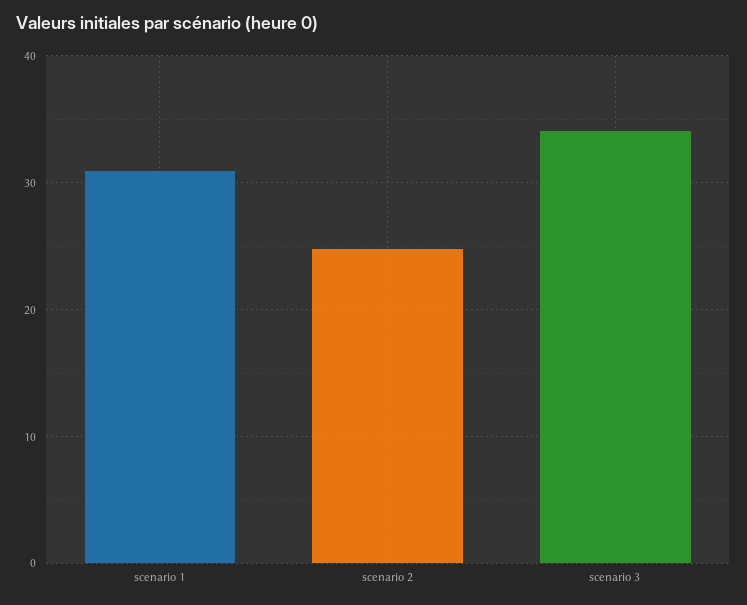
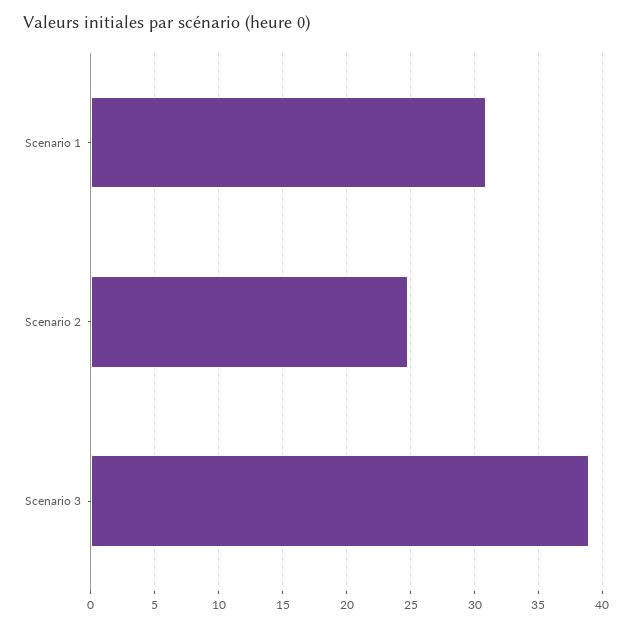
  {
    "scenario 1": 31,
    "scenario 2": 25,
-   "scenario 3": 34
+   "scenario 3": 39
  }

